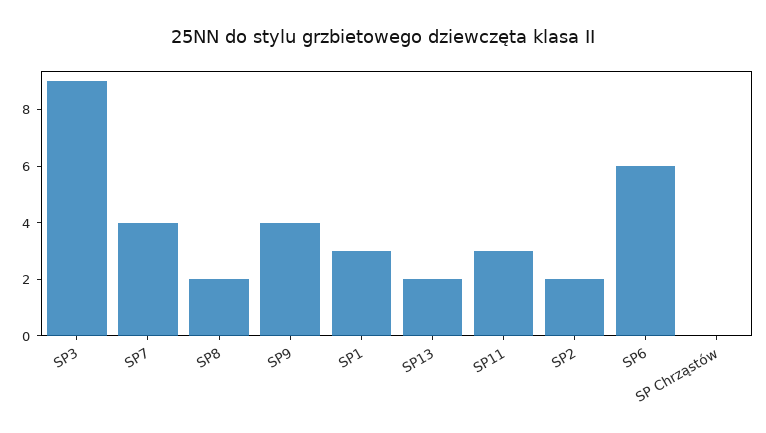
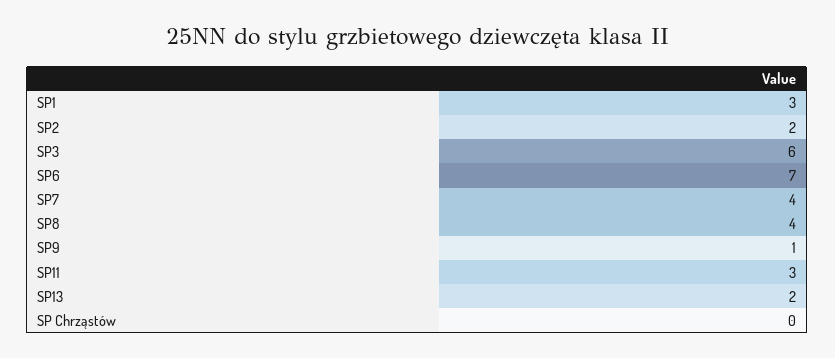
  {
-   "SP3": 9,
+   "SP3": 6,
    "SP7": 4,
-   "SP8": 2,
+   "SP8": 4,
-   "SP9": 4,
+   "SP9": 1,
    "SP1": 3,
    "SP13": 2,
    "SP11": 3,
    "SP2": 2,
-   "SP6": 6,
+   "SP6": 7,
    "SP Chrząstów": 0
  }

